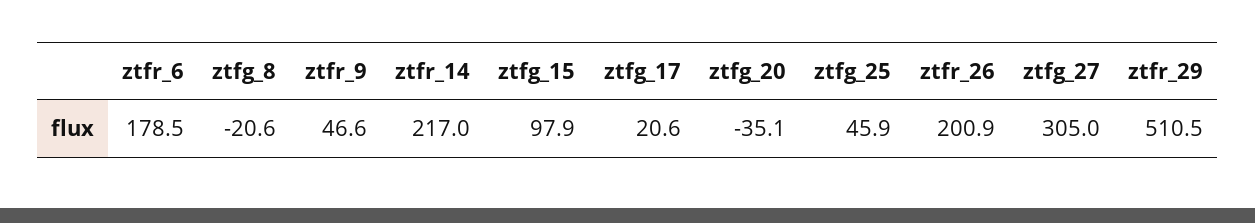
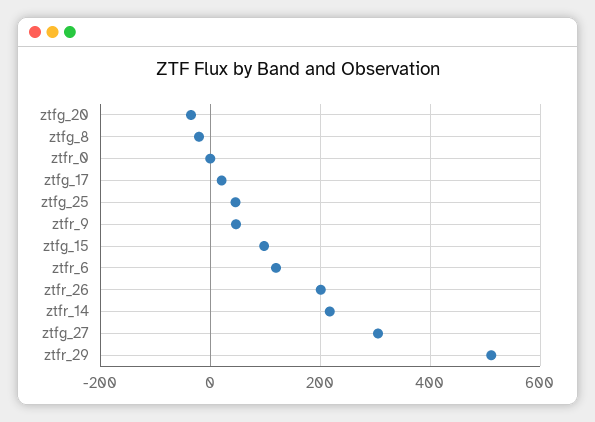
  {
-   "ztfr_6": 178.5,
+   "ztfr_6": 120,
    "ztfg_8": -20.6,
    "ztfr_9": 46.6,
    "ztfr_14": 217,
    "ztfg_15": 97.9,
    "ztfg_17": 20.6,
    "ztfg_20": -35.1,
    "ztfg_25": 45.9,
    "ztfr_26": 200.9,
    "ztfg_27": 305,
-   "ztfr_29": 510.5
+   "ztfr_29": 510.5,
+   "ztfr_0": 0
  }

